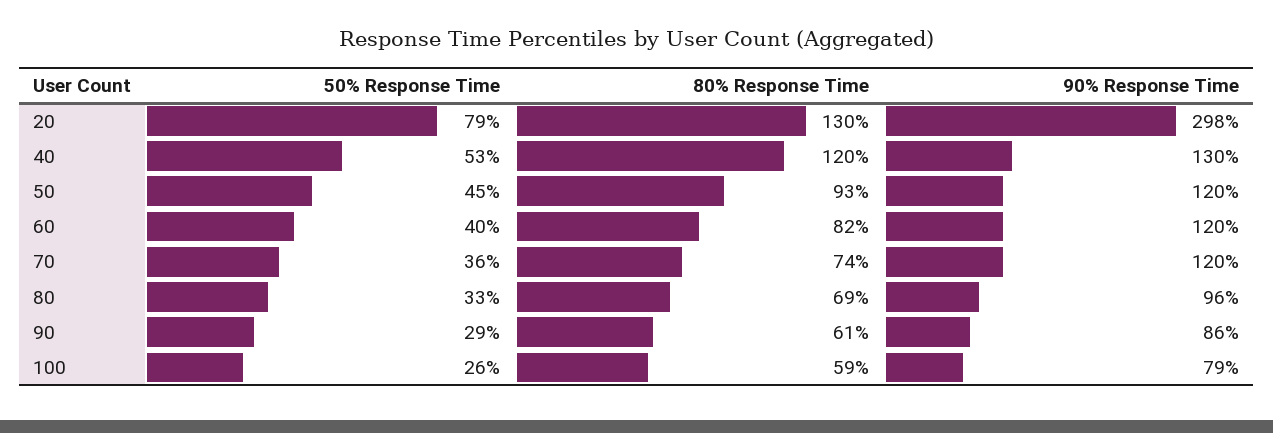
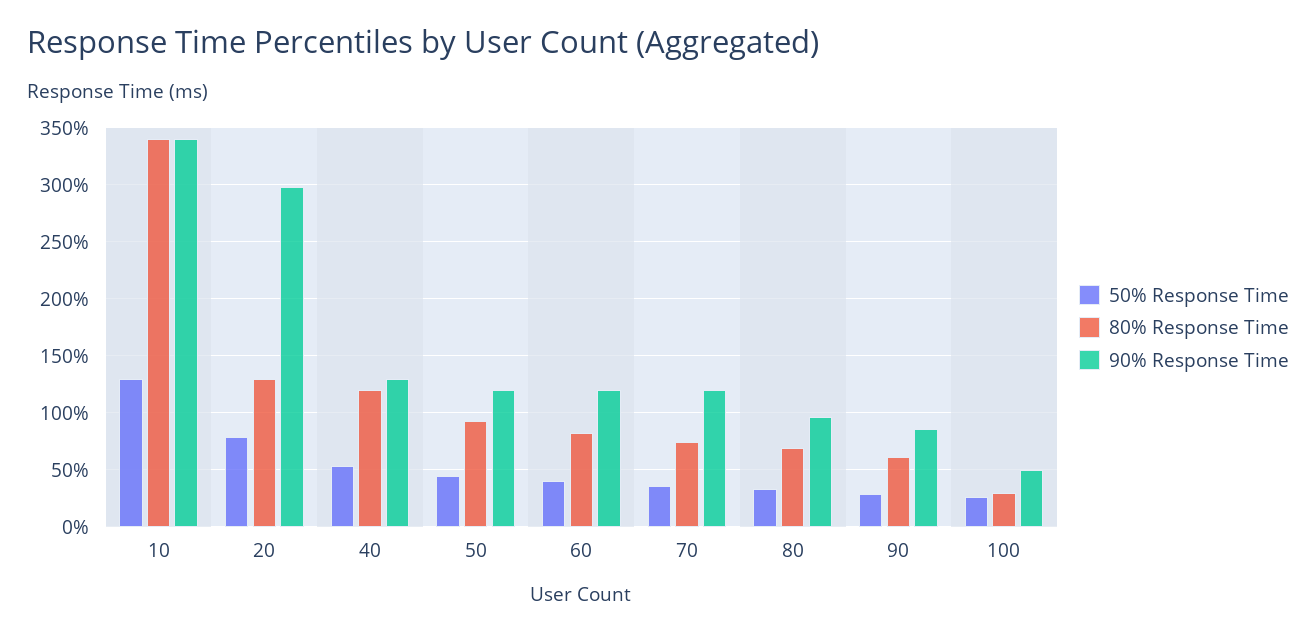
  {
    "50% Response Time": {
      "20": 79,
      "40": 53,
      "50": 45,
      "60": 40,
      "70": 36,
      "80": 33,
      "90": 29,
-     "100": 26
+     "100": 26,
+     "10": 130
    },
    "80% Response Time": {
      "20": 130,
      "40": 120,
      "50": 93,
      "60": 82,
      "70": 74,
      "80": 69,
      "90": 61,
-     "100": 59
+     "100": 30,
+     "10": 340
    },
    "90% Response Time": {
      "20": 298,
      "40": 130,
      "50": 120,
      "60": 120,
      "70": 120,
      "80": 96,
      "90": 86,
-     "100": 79
+     "100": 50,
+     "10": 340
    }
  }

